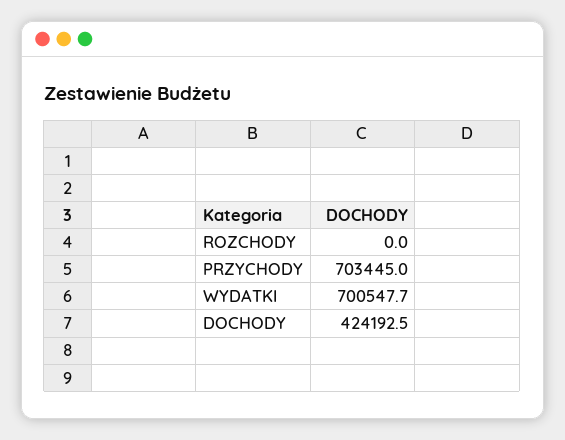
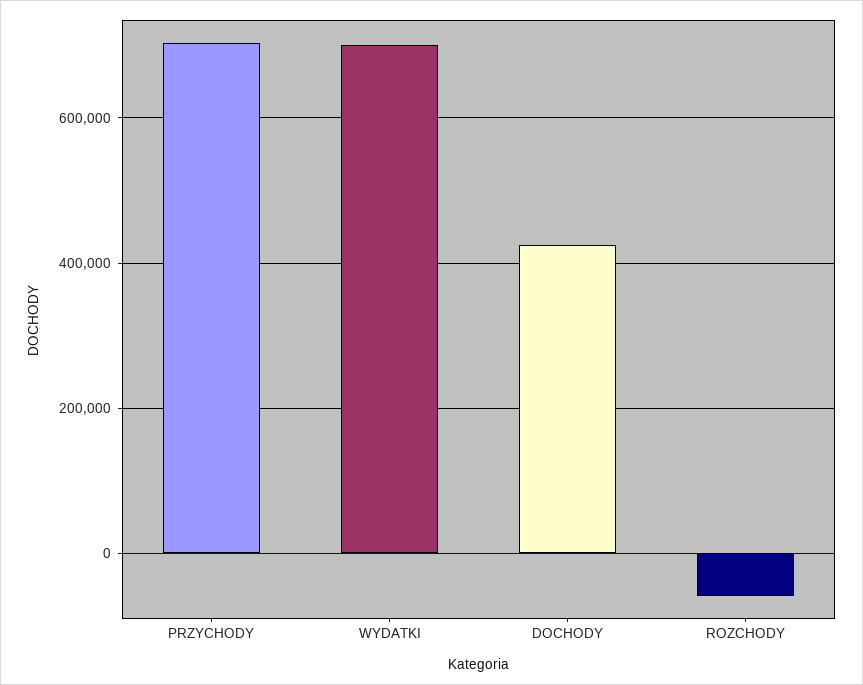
  {
-   "ROZCHODY": 0,
+   "ROZCHODY": -60000,
    "PRZYCHODY": 703445,
    "WYDATKI": 700547.7,
    "DOCHODY": 424192.5
  }

